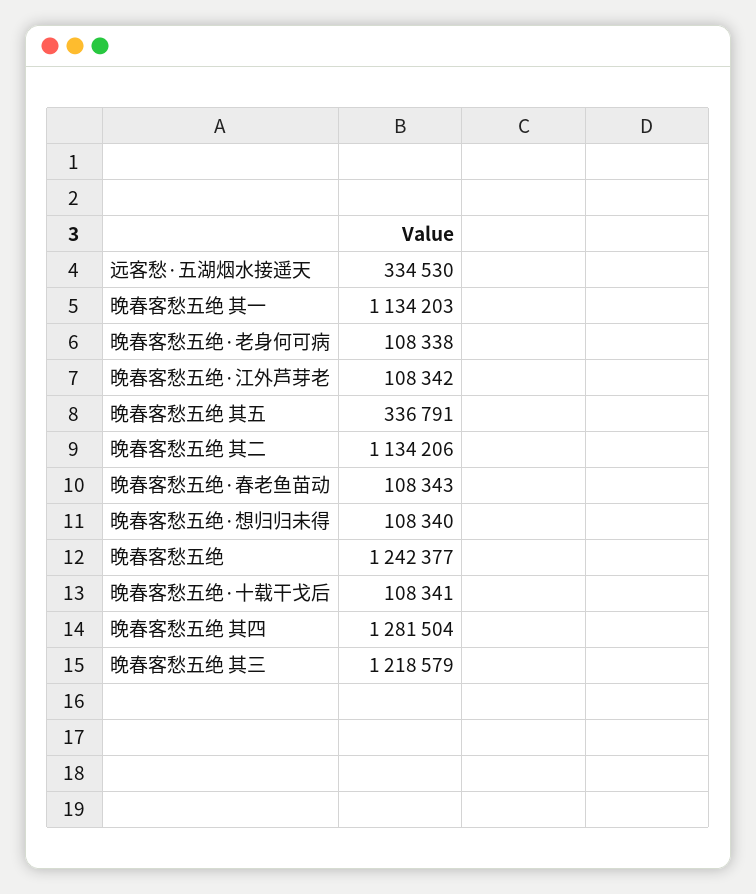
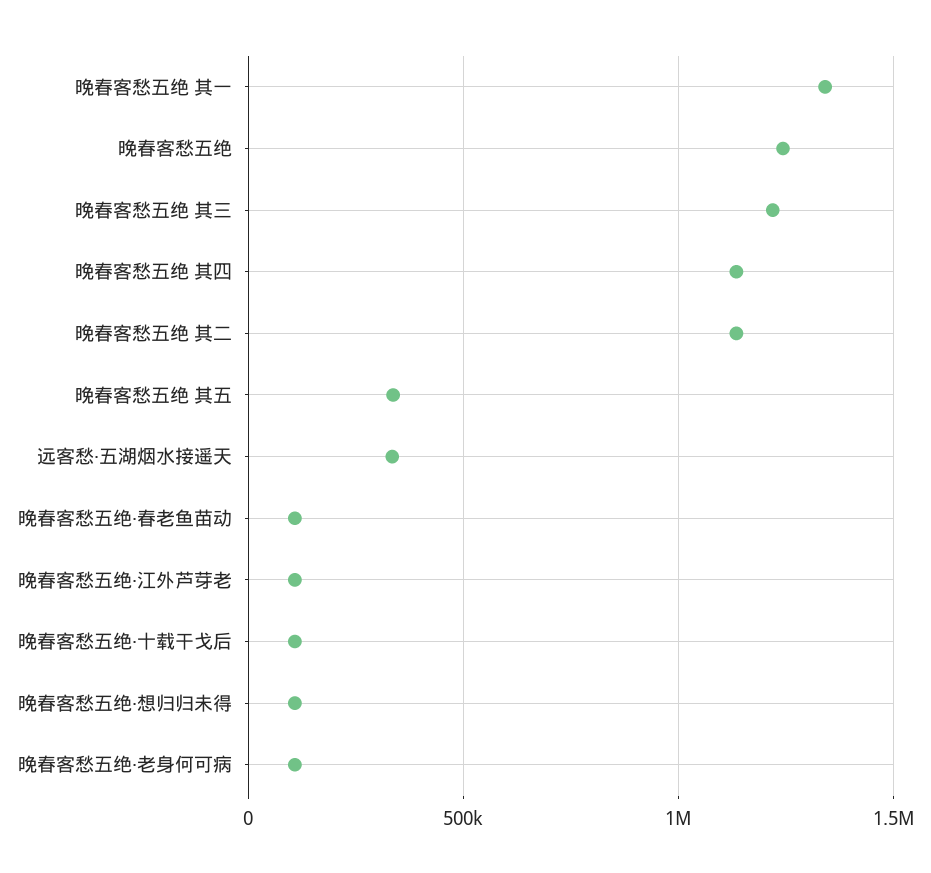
  {
    "远客愁·五湖烟水接遥天": 334530,
-   "晚春客愁五绝 其一": 1134203,
+   "晚春客愁五绝 其一": 1350000,
    "晚春客愁五绝·老身何可病": 108338,
    "晚春客愁五绝·江外芦芽老": 108342,
    "晚春客愁五绝 其五": 336791,
    "晚春客愁五绝 其二": 1134206,
    "晚春客愁五绝·春老鱼苗动": 108343,
    "晚春客愁五绝·想归归未得": 108340,
    "晚春客愁五绝": 1242377,
    "晚春客愁五绝·十载干戈后": 108341,
-   "晚春客愁五绝 其四": 1281504,
+   "晚春客愁五绝 其四": 1150000,
    "晚春客愁五绝 其三": 1218579
  }

